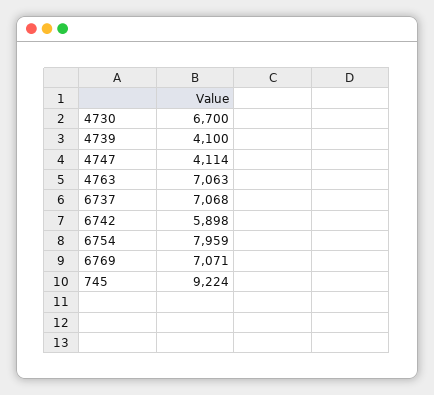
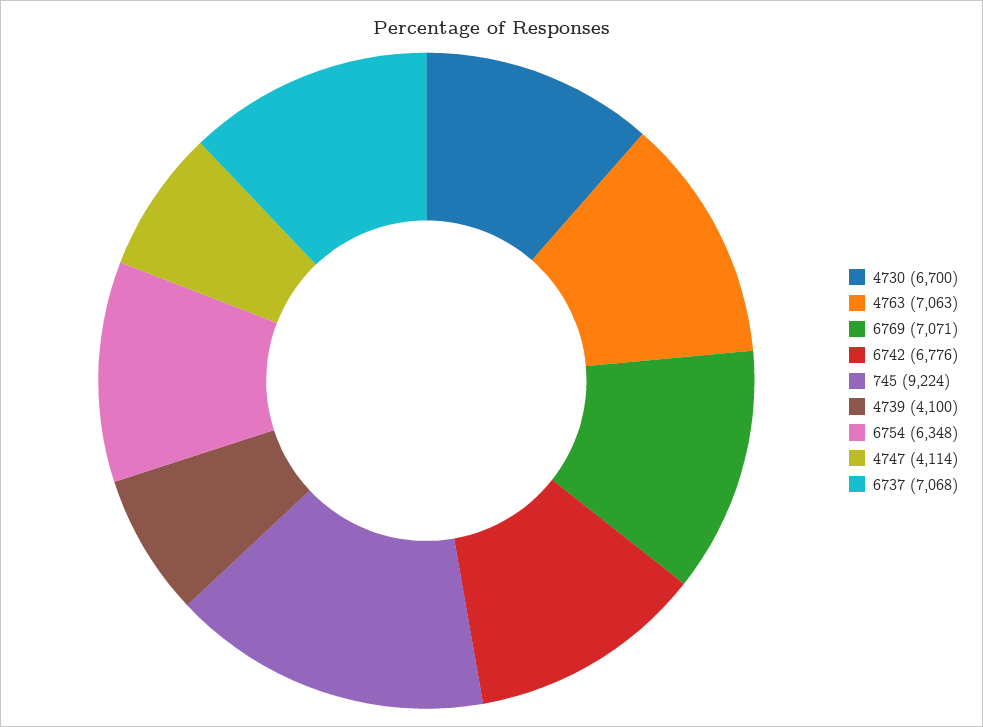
  {
    "4730": 6700,
    "4739": 4100,
    "4747": 4114,
    "4763": 7063,
    "6737": 7068,
-   "6742": 5898,
+   "6742": 6776,
-   "6754": 7959,
+   "6754": 6348,
    "6769": 7071,
    "745": 9224
  }

